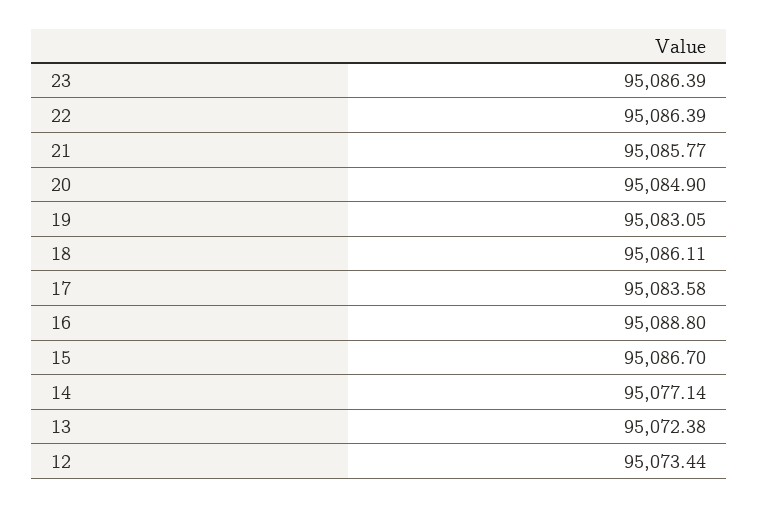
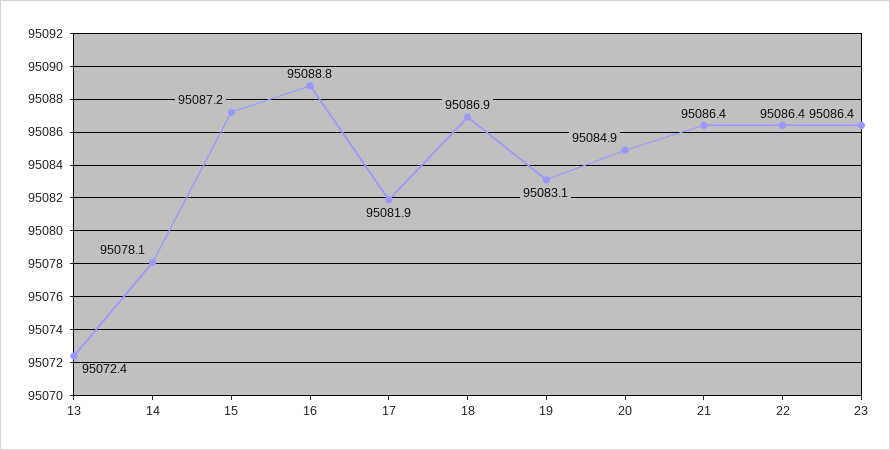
  {
    "23": 95086.39,
    "22": 95086.39,
-   "21": 95085.77,
+   "21": 95086.4,
    "20": 95084.9,
    "19": 95083.05,
-   "18": 95086.11,
+   "18": 95086.9,
-   "17": 95083.58,
+   "17": 95081.9,
    "16": 95088.8,
-   "15": 95086.7,
+   "15": 95087.2,
-   "14": 95077.14,
+   "14": 95078.1,
-   "13": 95072.38,
+   "13": 95072.38
-   "12": 95073.44
  }

